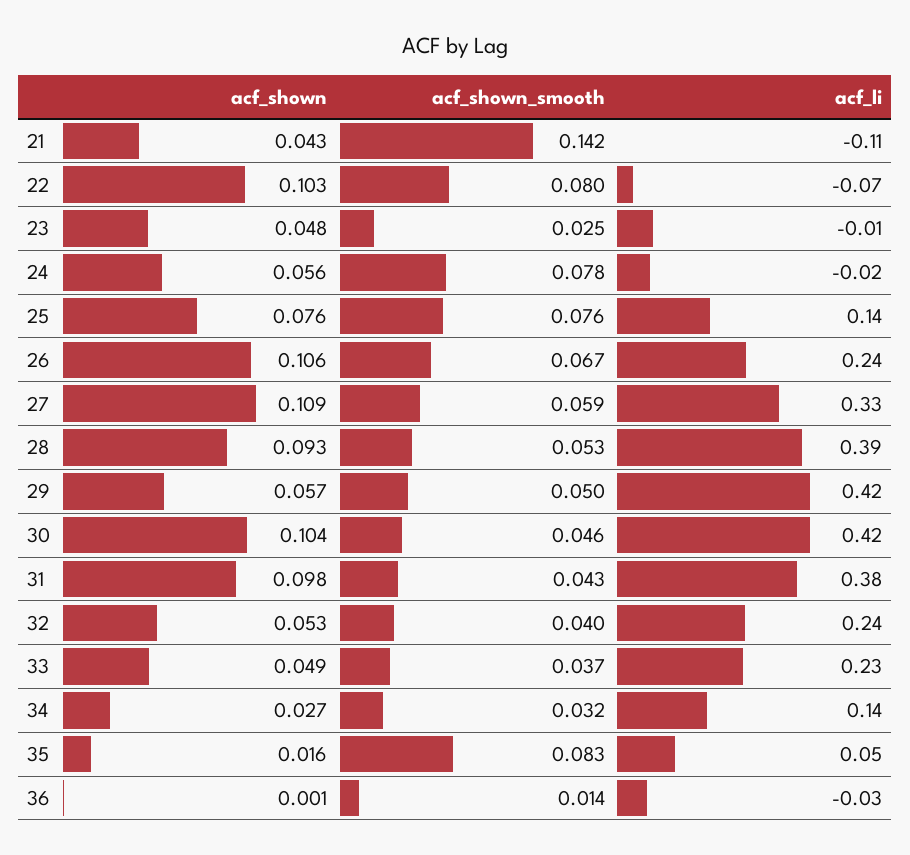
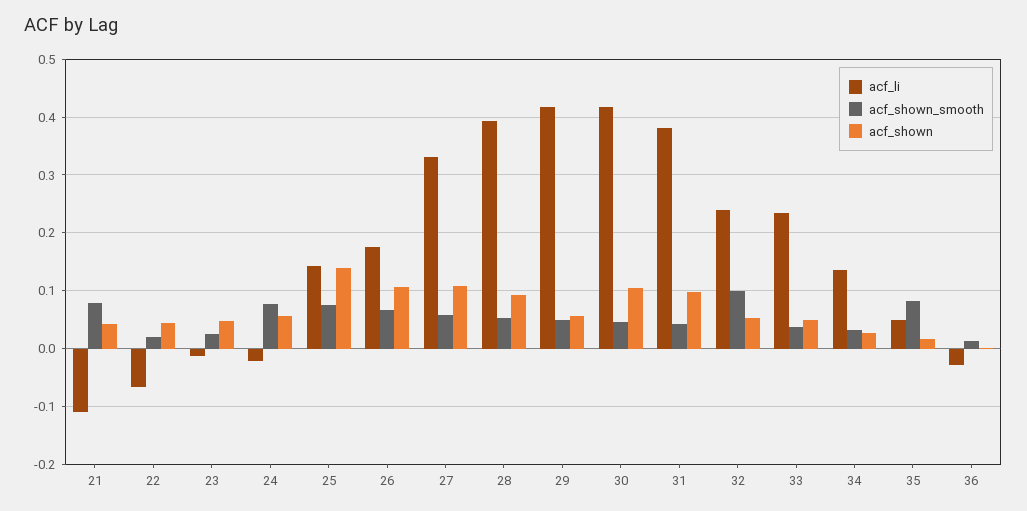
  {
    "acf_shown": {
      "21": 0.043,
-     "22": 0.103,
+     "22": 0.04,
      "23": 0.048,
      "24": 0.056,
-     "25": 0.076,
+     "25": 0.14,
      "26": 0.106,
      "27": 0.109,
      "28": 0.093,
      "29": 0.057,
      "30": 0.104,
      "31": 0.098,
      "32": 0.053,
      "33": 0.049,
      "34": 0.027,
      "35": 0.016,
      "36": 0.001
    },
    "acf_shown_smooth": {
-     "21": 0.142,
+     "21": 0.08,
-     "22": 0.08,
+     "22": 0.02,
      "23": 0.025,
      "24": 0.078,
      "25": 0.076,
      "26": 0.067,
      "27": 0.059,
      "28": 0.053,
      "29": 0.05,
      "30": 0.046,
      "31": 0.043,
-     "32": 0.04,
+     "32": 0.1,
      "33": 0.037,
      "34": 0.032,
      "35": 0.083,
      "36": 0.014
    },
    "acf_li": {
      "21": -0.11,
      "22": -0.07,
      "23": -0.01,
      "24": -0.02,
      "25": 0.14,
-     "26": 0.24,
+     "26": 0.18,
      "27": 0.33,
      "28": 0.39,
      "29": 0.42,
      "30": 0.42,
      "31": 0.38,
      "32": 0.24,
      "33": 0.23,
      "34": 0.14,
      "35": 0.05,
      "36": -0.03
    }
  }

